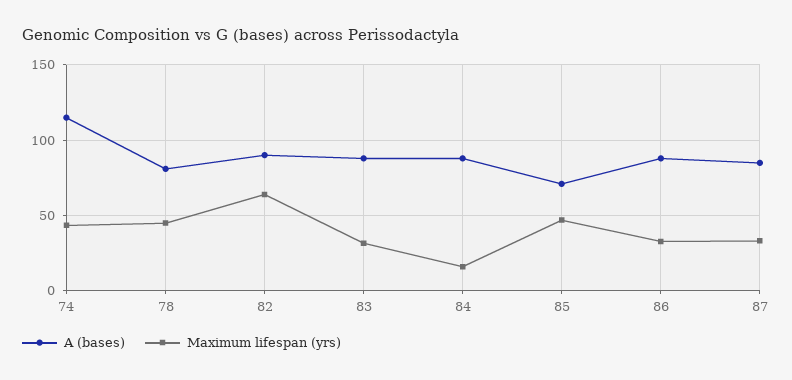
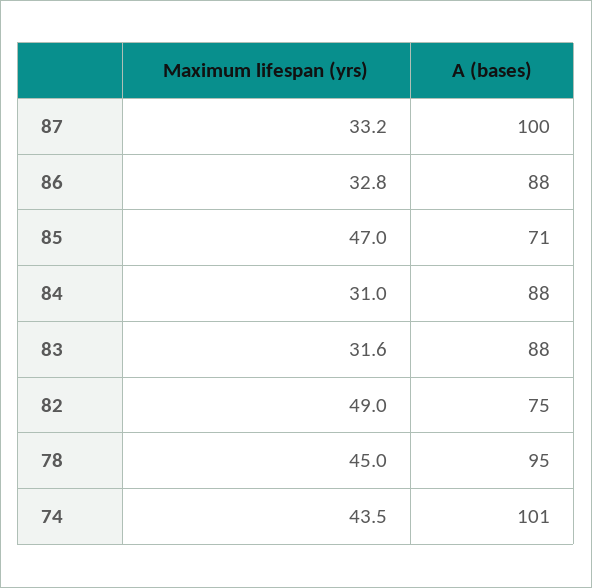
  {
    "A (bases)": {
-     "74": 115,
+     "74": 101,
-     "78": 80,
+     "78": 95,
-     "82": 90,
+     "82": 75,
      "83": 88,
      "84": 88,
      "85": 71,
      "86": 88,
-     "87": 85
+     "87": 100
    },
    "Maximum lifespan (yrs)": {
      "74": 43.5,
      "78": 45,
-     "82": 65,
+     "82": 49,
      "83": 31.6,
-     "84": 15,
+     "84": 31,
      "85": 47,
      "86": 32.8,
      "87": 33.2
    }
  }

